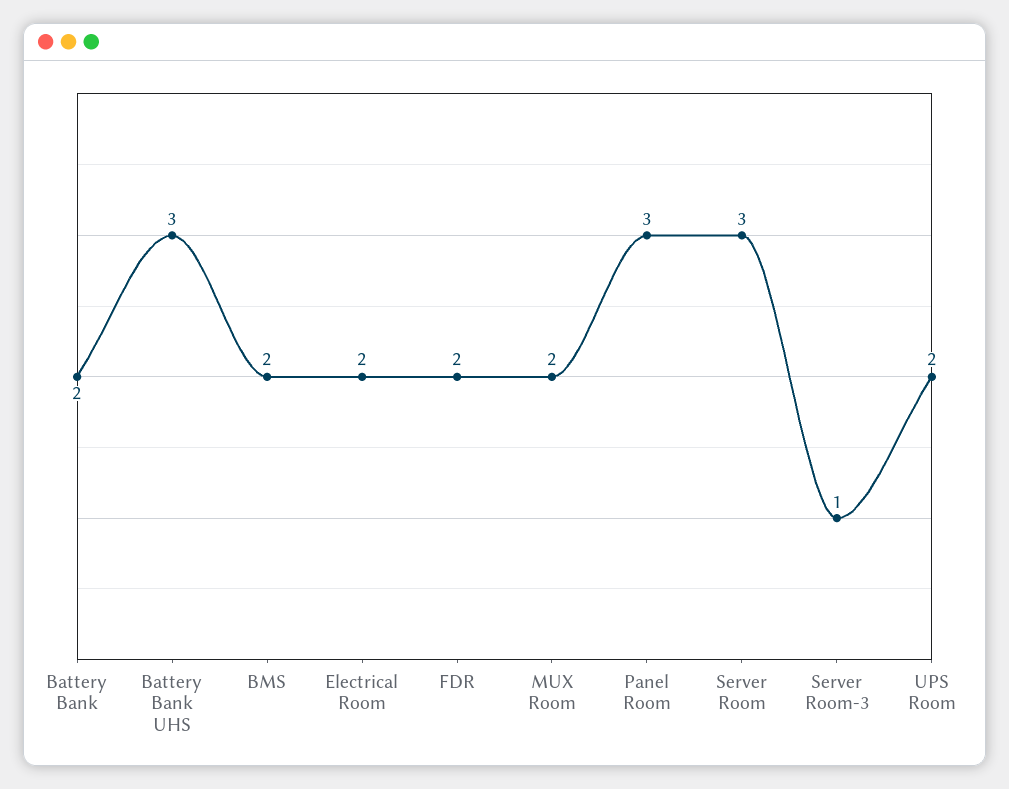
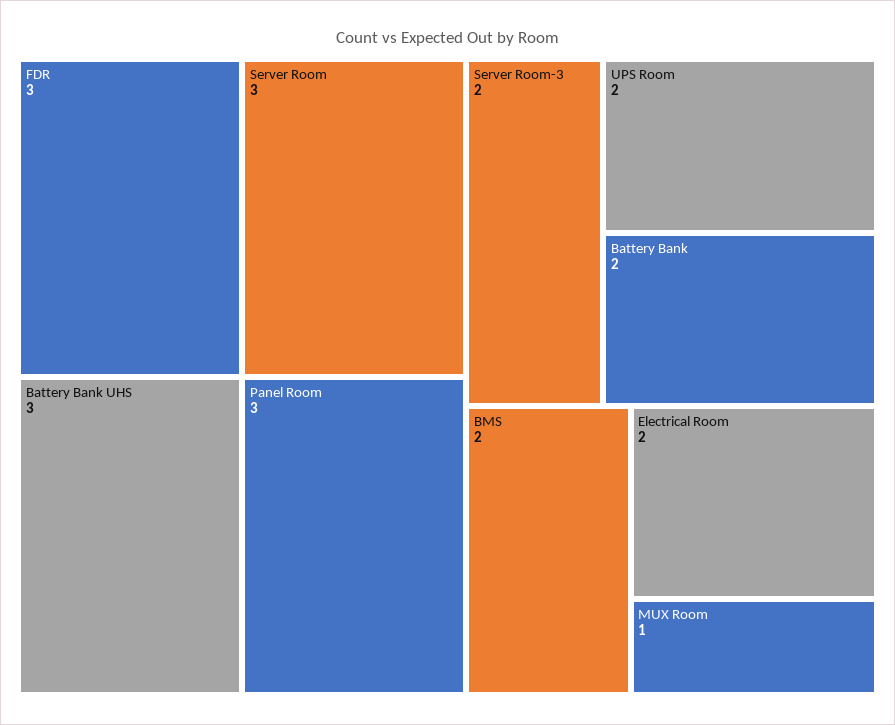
  {
    "Battery Bank": 2,
    "Battery Bank UHS": 3,
    "BMS": 2,
    "Electrical Room": 2,
-   "FDR": 2,
+   "FDR": 3,
-   "MUX Room": 2,
+   "MUX Room": 1,
    "Panel Room": 3,
    "Server Room": 3,
-   "Server Room-3": 1,
+   "Server Room-3": 2,
    "UPS Room": 2
  }

